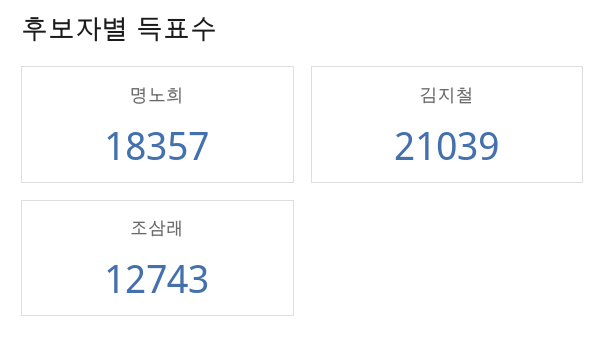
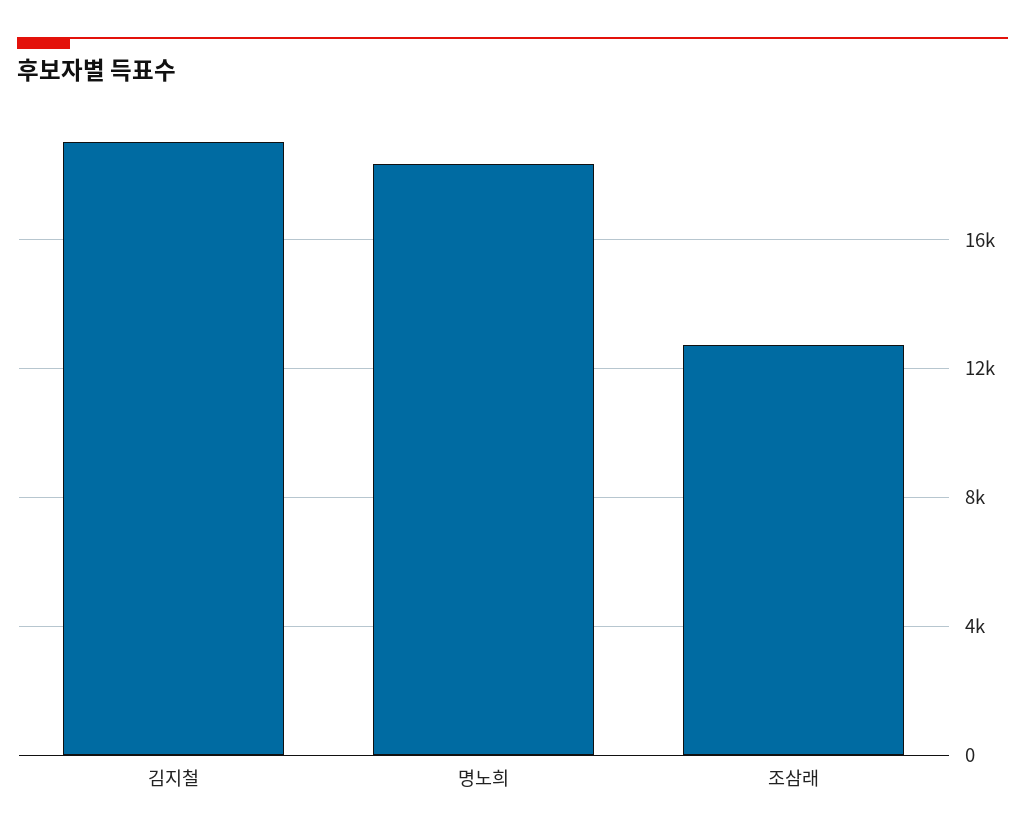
  {
    "명노희": 18357,
-   "김지철": 21039,
+   "김지철": 19000,
    "조삼래": 12743
  }

